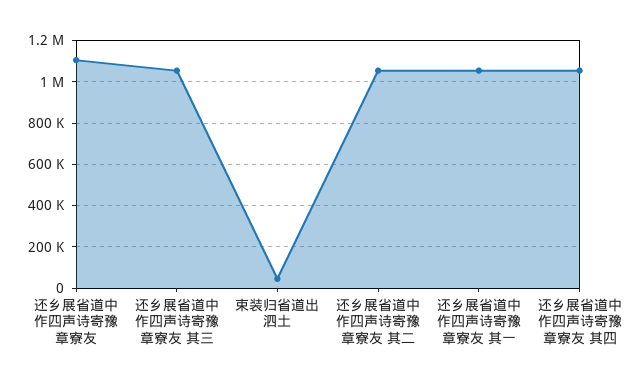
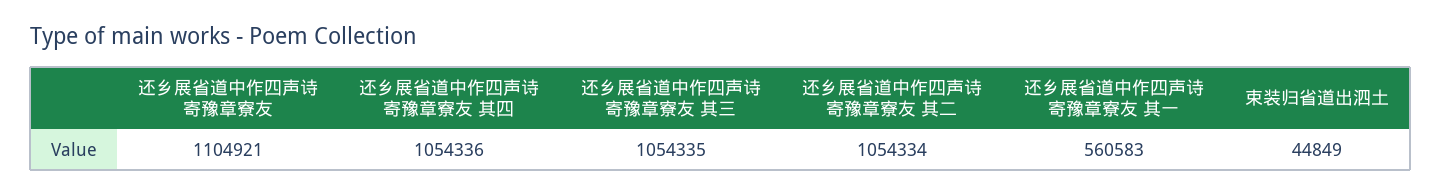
  {
    "还乡展省道中作四声诗寄豫章寮友": 1104921,
    "还乡展省道中作四声诗寄豫章寮友 其三": 1054335,
    "束装归省道出泗土": 44849,
    "还乡展省道中作四声诗寄豫章寮友 其二": 1054334,
-   "还乡展省道中作四声诗寄豫章寮友 其一": 1050000,
+   "还乡展省道中作四声诗寄豫章寮友 其一": 560583,
    "还乡展省道中作四声诗寄豫章寮友 其四": 1054336
  }

